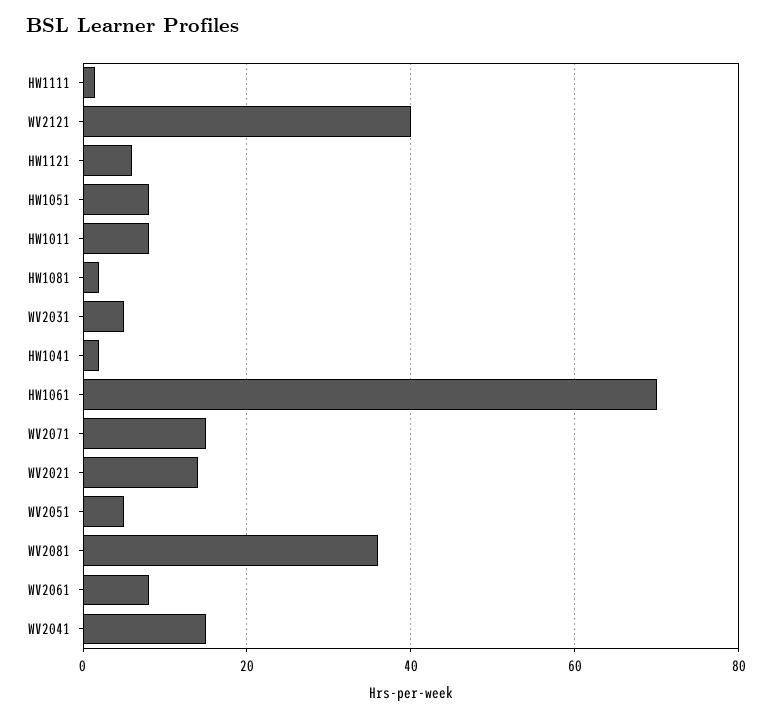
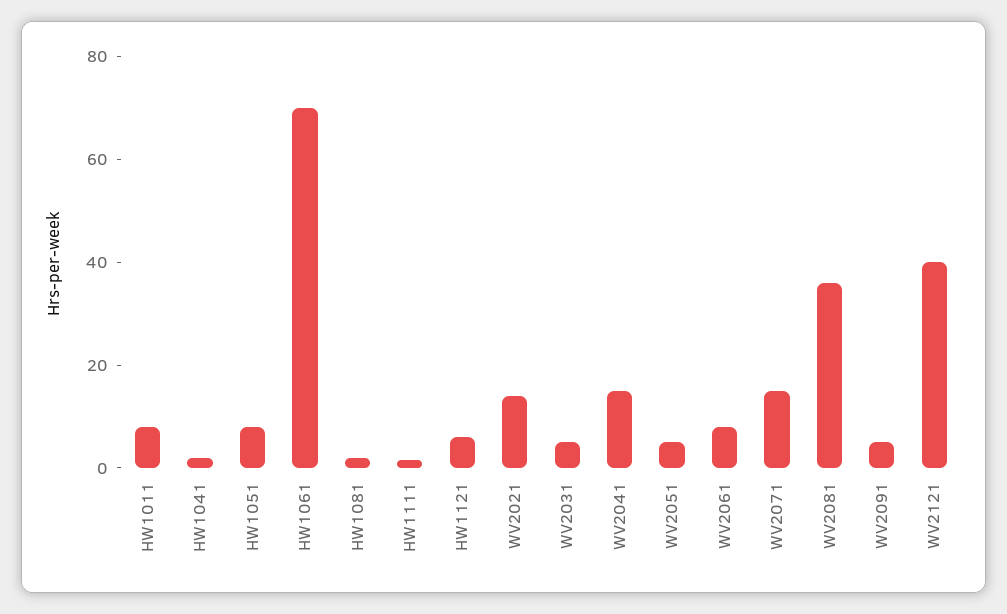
  {
    "HW1111": 2,
    "WV2121": 40,
    "HW1121": 6,
    "HW1051": 8,
    "HW1011": 8,
    "HW1081": 2,
    "WV2031": 6,
    "HW1041": 2,
    "HW1061": 70,
    "WV2071": 16,
    "WV2021": 14,
    "WV2051": 6,
    "WV2081": 36,
    "WV2061": 8,
-   "WV2041": 16
+   "WV2041": 16,
+   "WV2091": 5
  }

